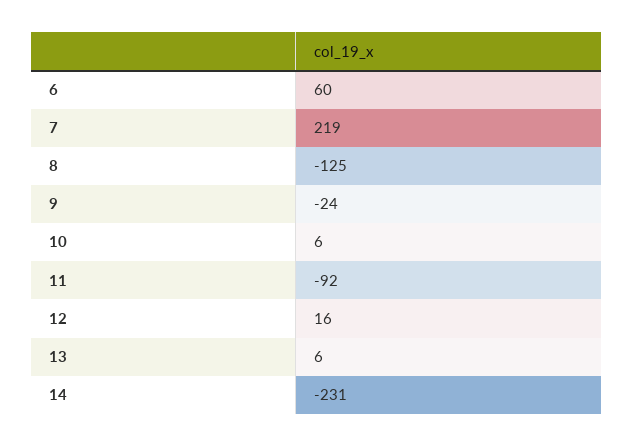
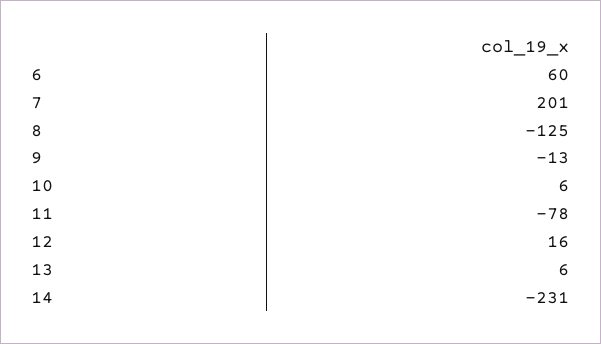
  {
    "6": 60,
-   "7": 219,
+   "7": 201,
    "8": -125,
-   "9": -24,
+   "9": -13,
    "10": 6,
-   "11": -92,
+   "11": -78,
    "12": 16,
    "13": 6,
    "14": -231
  }

